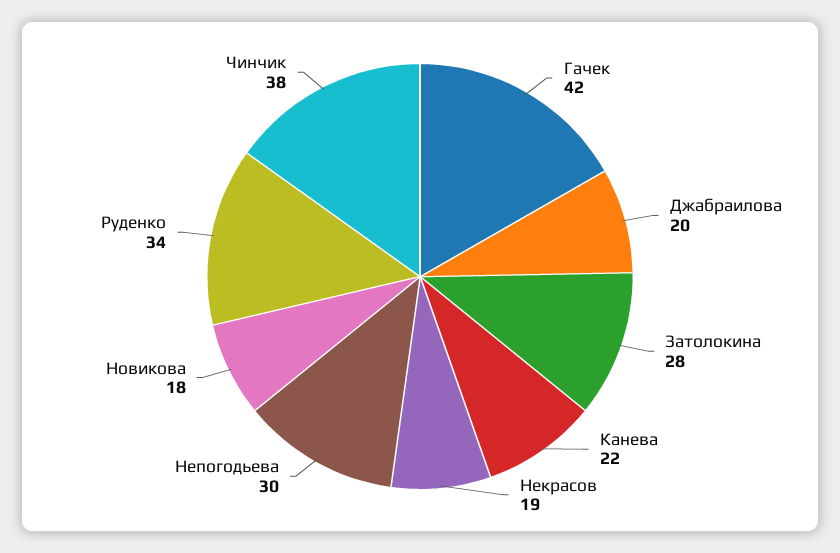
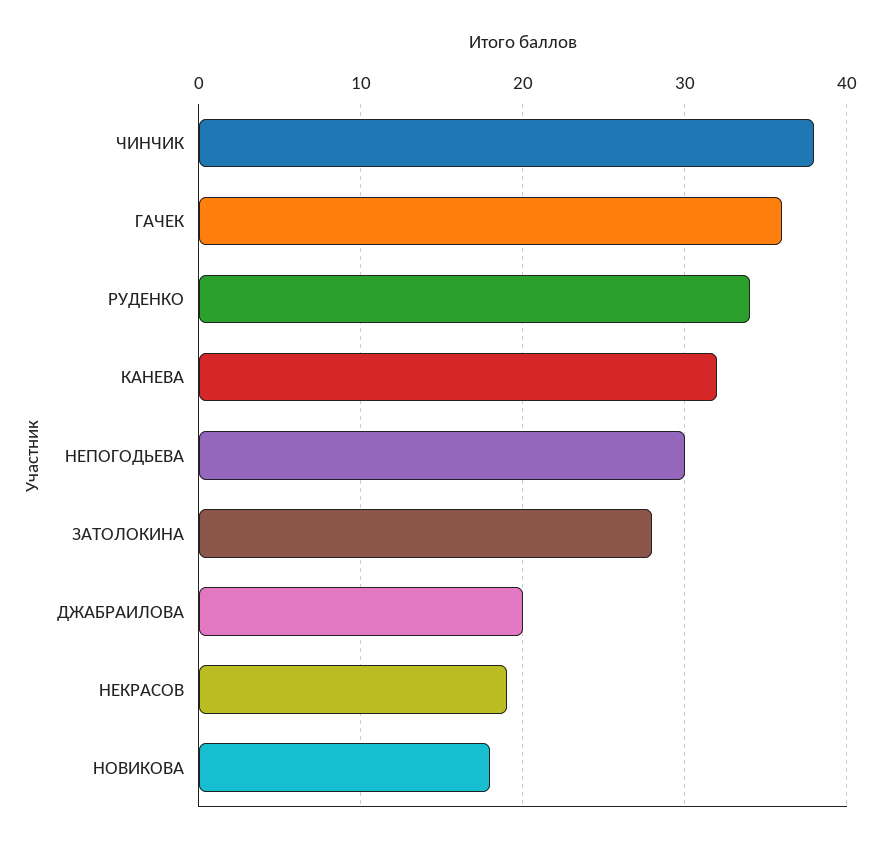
  {
-   "Гачек": 42,
+   "Гачек": 36,
    "Джабраилова": 20,
    "Затолокина": 28,
-   "Канева": 22,
+   "Канева": 32,
    "Некрасов": 19,
    "Непогодьева": 30,
    "Новикова": 18,
    "Руденко": 34,
    "Чинчик": 38
  }

